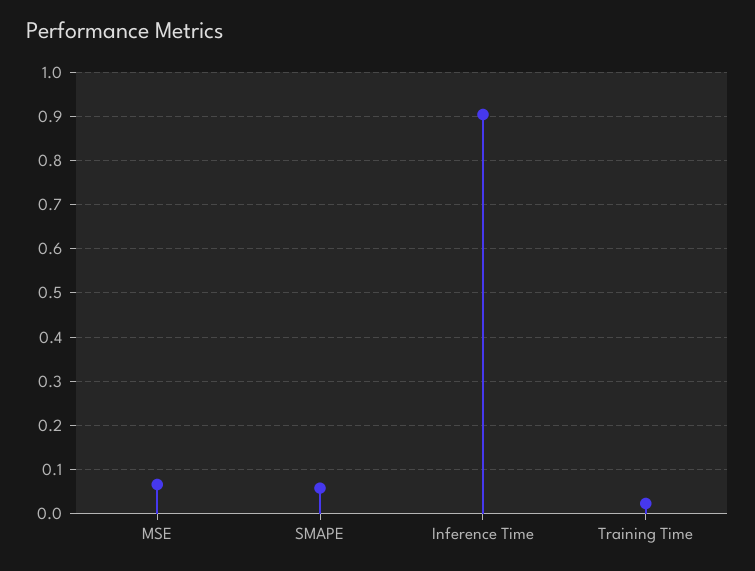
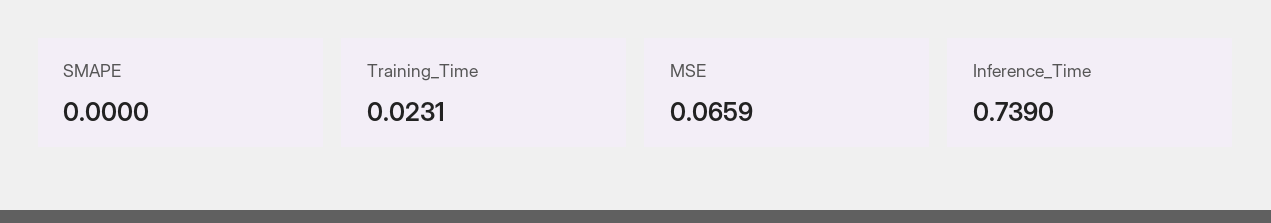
  {
    "MSE": 0.0659,
-   "SMAPE": 0.06,
+   "SMAPE": 0,
-   "Inference Time": 0.9,
+   "Inference Time": 0.739,
    "Training Time": 0.0231
  }

